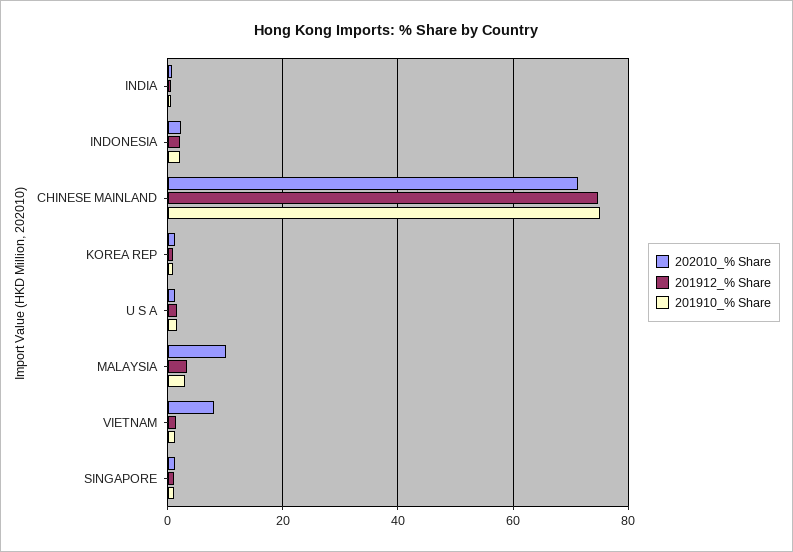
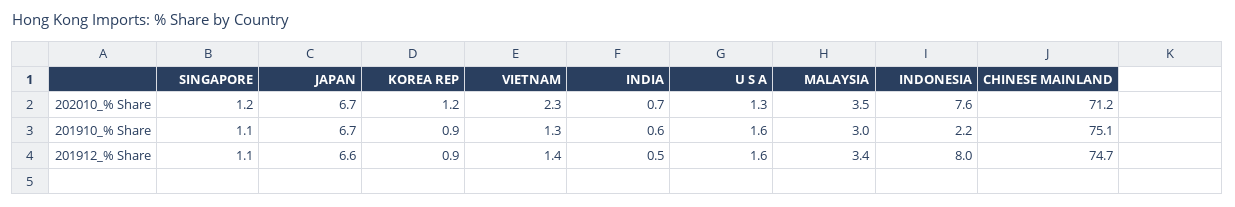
  {
    "202010_% Share": {
      "INDIA": 0.7,
-     "INDONESIA": 2,
+     "INDONESIA": 7.6,
      "CHINESE MAINLAND": 71.2,
      "KOREA REP": 1.2,
      "U S A": 1.3,
-     "MALAYSIA": 10,
+     "MALAYSIA": 3.5,
-     "VIETNAM": 8,
+     "VIETNAM": 2.3,
-     "SINGAPORE": 1.2
+     "SINGAPORE": 1.2,
+     "JAPAN": 6.7
    },
    "201912_% Share": {
      "INDIA": 0.5,
-     "INDONESIA": 2,
+     "INDONESIA": 8,
      "CHINESE MAINLAND": 74.7,
      "KOREA REP": 0.9,
      "U S A": 1.6,
      "MALAYSIA": 3.4,
      "VIETNAM": 1.4,
-     "SINGAPORE": 1.1
+     "SINGAPORE": 1.1,
+     "JAPAN": 6.6
    },
    "201910_% Share": {
      "INDIA": 0.6,
      "INDONESIA": 2.2,
      "CHINESE MAINLAND": 75.1,
      "KOREA REP": 0.9,
      "U S A": 1.6,
      "MALAYSIA": 3,
      "VIETNAM": 1.3,
-     "SINGAPORE": 1.1
+     "SINGAPORE": 1.1,
+     "JAPAN": 6.7
    }
  }

